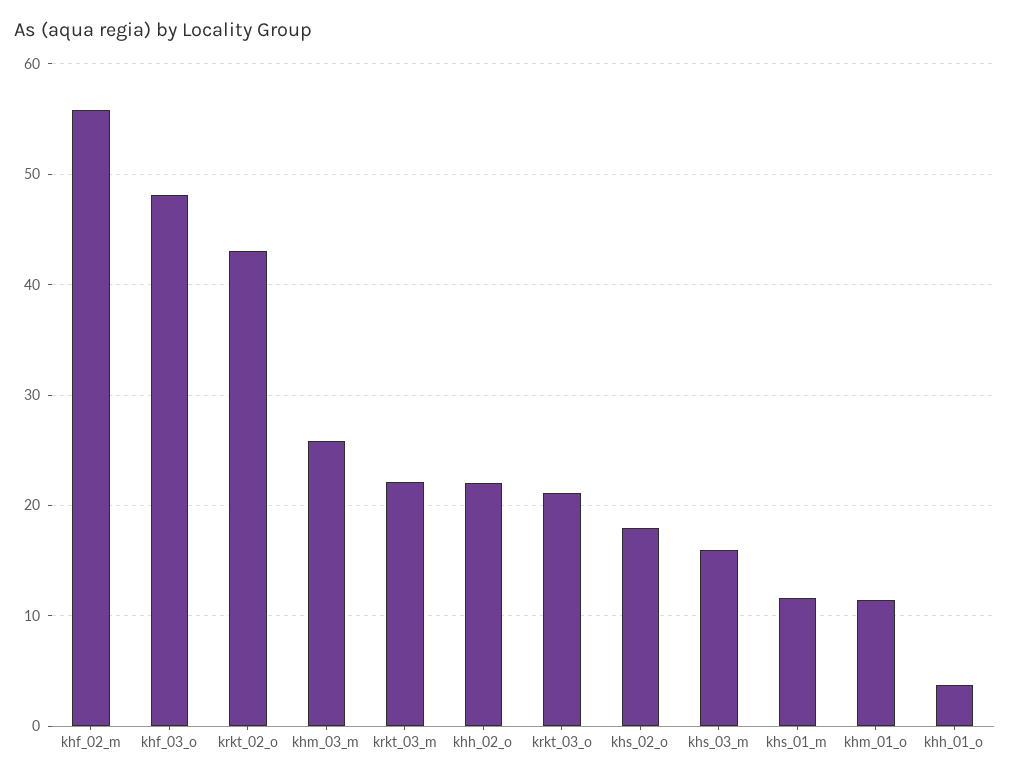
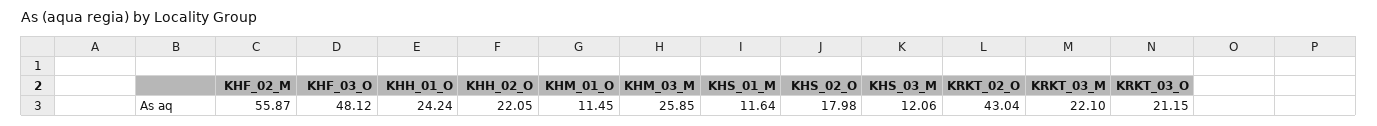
  {
    "khf_02_m": 55.87,
    "khf_03_o": 48.12,
    "krkt_02_o": 43.04,
    "khm_03_m": 25.85,
    "krkt_03_m": 22.1,
    "khh_02_o": 22.05,
    "krkt_03_o": 21.15,
    "khs_02_o": 17.98,
-   "khs_03_m": 16,
+   "khs_03_m": 12.06,
    "khs_01_m": 11.64,
    "khm_01_o": 11.45,
-   "khh_01_o": 4
+   "khh_01_o": 24.24
  }

